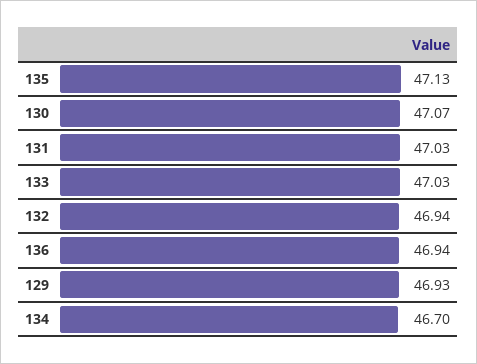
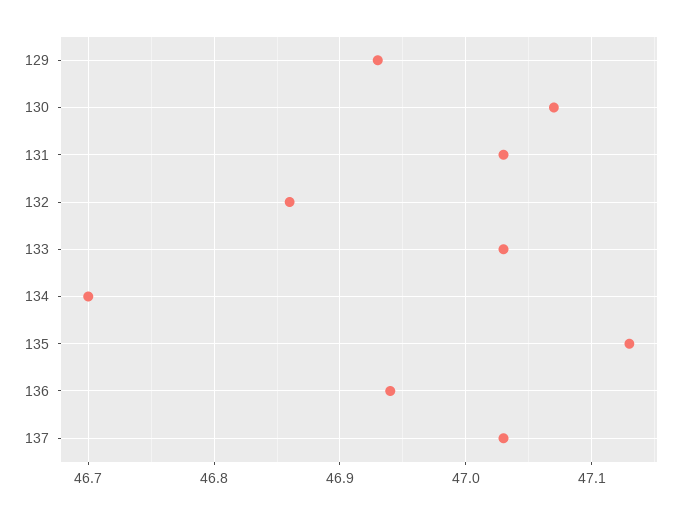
  {
    "135": 47.13,
    "130": 47.07,
    "131": 47.03,
    "133": 47.03,
-   "132": 46.94,
+   "132": 46.86,
    "136": 46.94,
    "129": 46.93,
-   "134": 46.7
+   "134": 46.7,
+   "137": 47.03
  }

